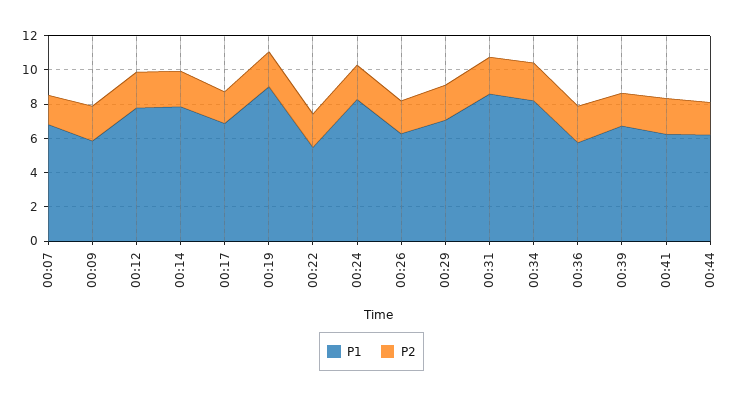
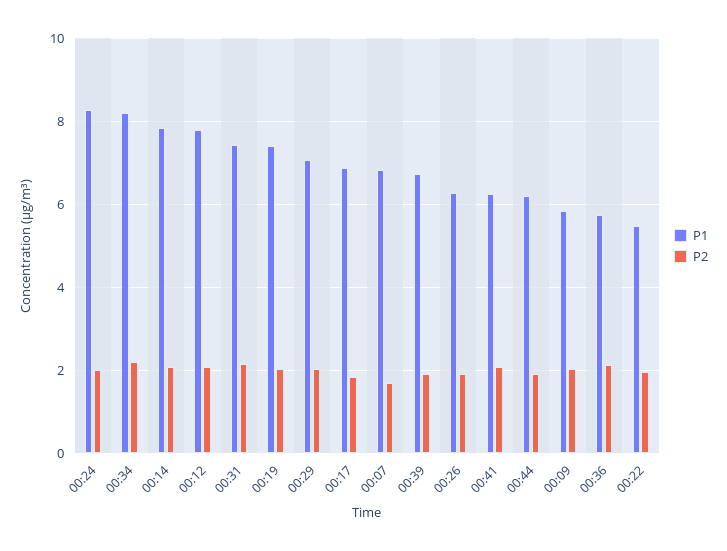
  {
    "P1": {
      "00:07": 6.8,
      "00:09": 5.8,
      "00:12": 7.8,
      "00:14": 7.8,
      "00:17": 6.8,
-     "00:19": 9,
+     "00:19": 7.4,
      "00:22": 5.4,
      "00:24": 8.2,
      "00:26": 6.2,
      "00:29": 7,
-     "00:31": 8.5,
+     "00:31": 7.4,
      "00:34": 8.2,
      "00:36": 5.8,
      "00:39": 6.8,
      "00:41": 6.2,
      "00:44": 6.2
    },
    "P2": {
      "00:07": 1.8,
      "00:09": 2,
      "00:12": 2,
      "00:14": 2,
      "00:17": 1.8,
      "00:19": 2,
      "00:22": 2,
      "00:24": 2,
      "00:26": 2,
      "00:29": 2,
      "00:31": 2.2,
      "00:34": 2.2,
      "00:36": 2.2,
      "00:39": 2,
      "00:41": 2,
      "00:44": 2
    }
  }

